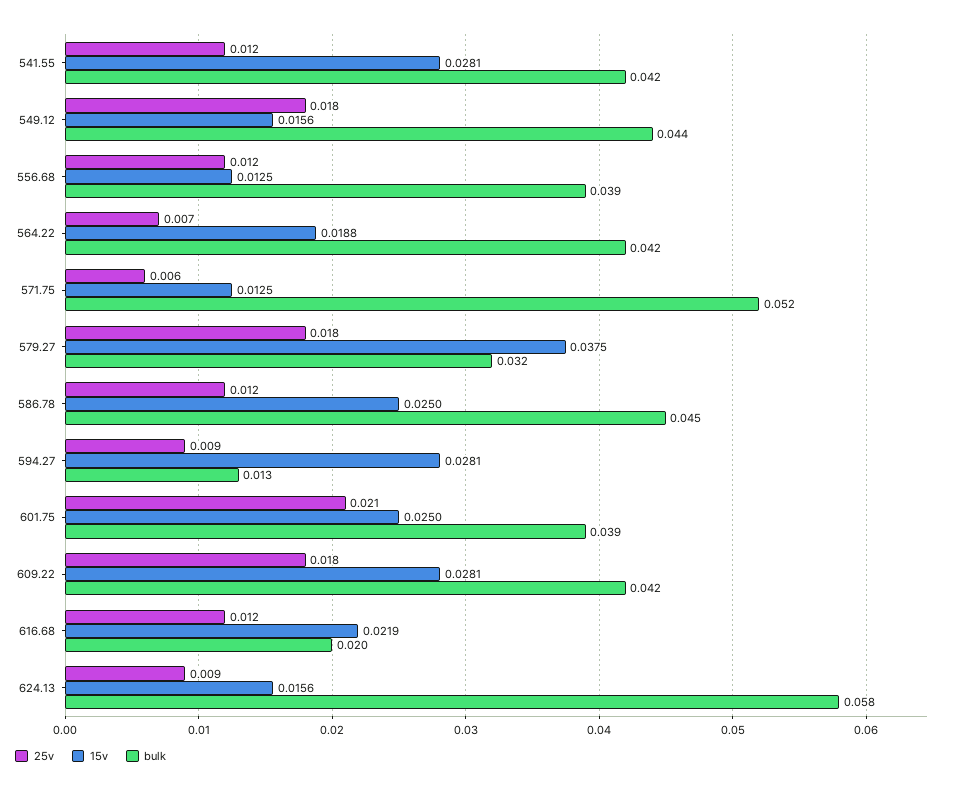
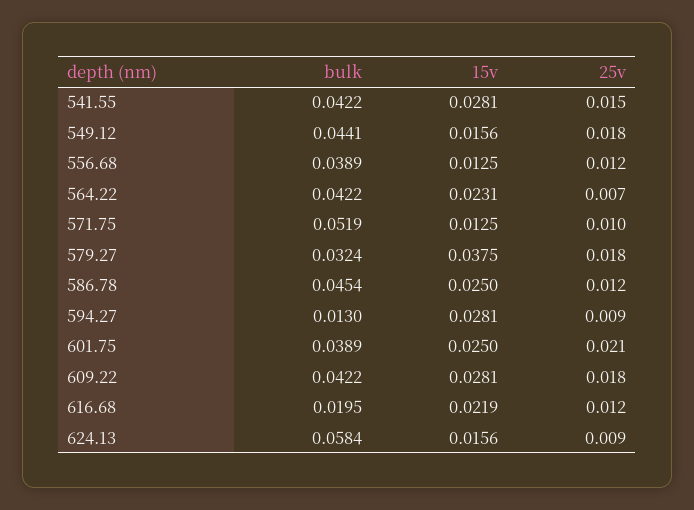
  {
    "25v": {
-     "541.55": 0.012,
+     "541.55": 0.015,
      "549.12": 0.018,
      "556.68": 0.012,
      "564.22": 0.007,
-     "571.75": 0.006,
+     "571.75": 0.01,
      "579.27": 0.018,
      "586.78": 0.012,
      "594.27": 0.009,
      "601.75": 0.021,
      "609.22": 0.018,
      "616.68": 0.012,
      "624.13": 0.009
    },
    "15v": {
      "541.55": 0.0281,
      "549.12": 0.0156,
      "556.68": 0.0125,
-     "564.22": 0.0188,
+     "564.22": 0.0231,
      "571.75": 0.0125,
      "579.27": 0.0375,
      "586.78": 0.025,
      "594.27": 0.0281,
      "601.75": 0.025,
      "609.22": 0.0281,
      "616.68": 0.0219,
      "624.13": 0.0156
    },
    "bulk": {
      "541.55": 0.0422,
      "549.12": 0.0441,
      "556.68": 0.0389,
      "564.22": 0.0422,
      "571.75": 0.0519,
      "579.27": 0.0324,
      "586.78": 0.0454,
      "594.27": 0.013,
      "601.75": 0.0389,
      "609.22": 0.0422,
      "616.68": 0.0195,
      "624.13": 0.0584
    }
  }

